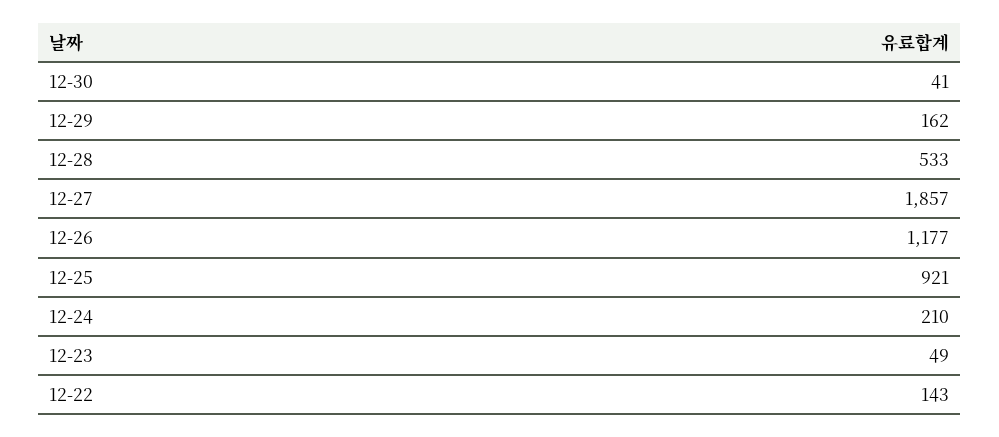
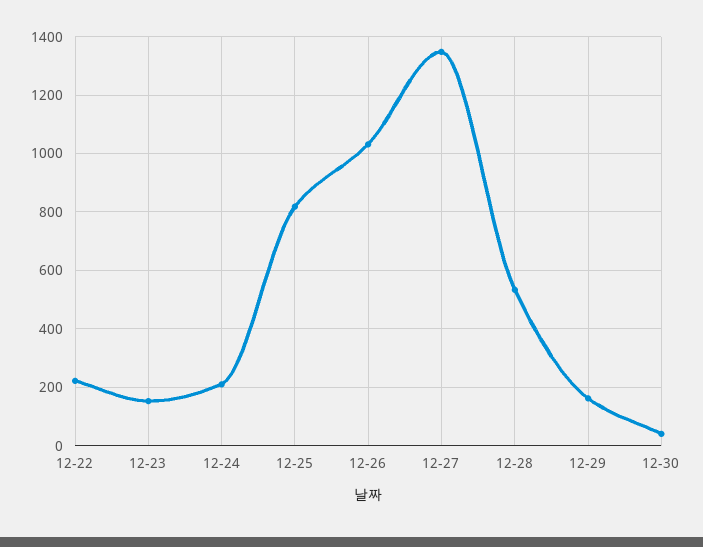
  {
    "12-30": 41,
    "12-29": 162,
    "12-28": 533,
-   "12-27": 1857,
+   "12-27": 1350,
-   "12-26": 1177,
+   "12-26": 1025,
-   "12-25": 921,
+   "12-25": 825,
    "12-24": 210,
-   "12-23": 49,
+   "12-23": 150,
-   "12-22": 143
+   "12-22": 225
  }

